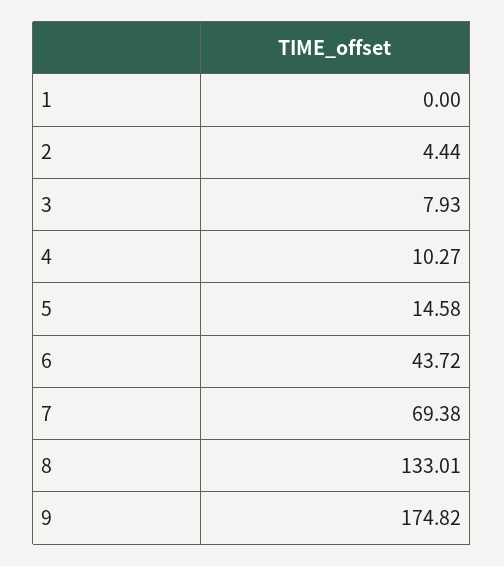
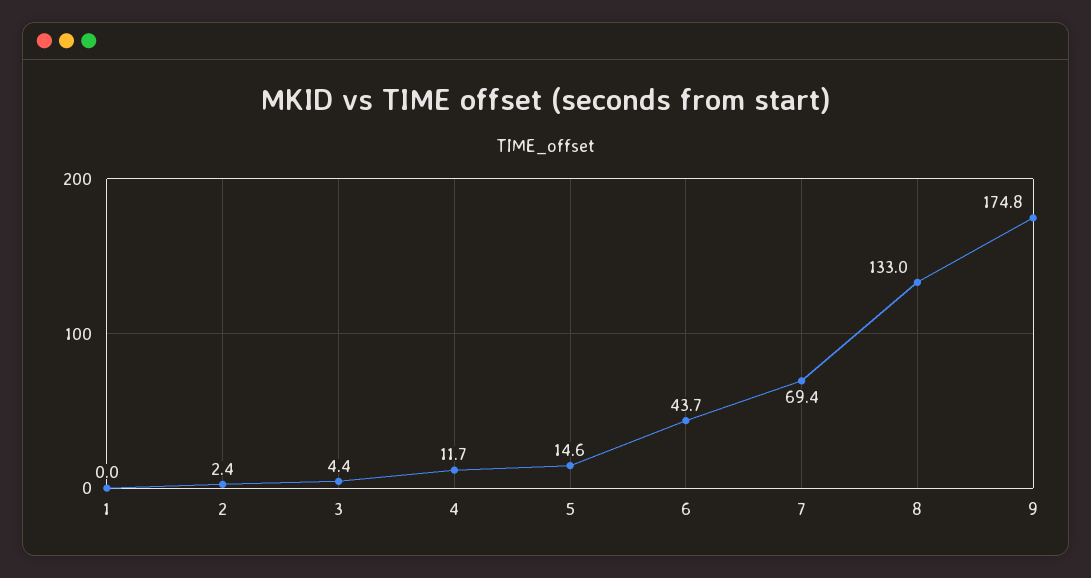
  {
    "1": 0,
-   "2": 4.44,
+   "2": 2.4,
-   "3": 7.93,
+   "3": 4.4,
-   "4": 10.27,
+   "4": 11.7,
    "5": 14.58,
    "6": 43.72,
    "7": 69.38,
    "8": 133.01,
    "9": 174.82
  }

